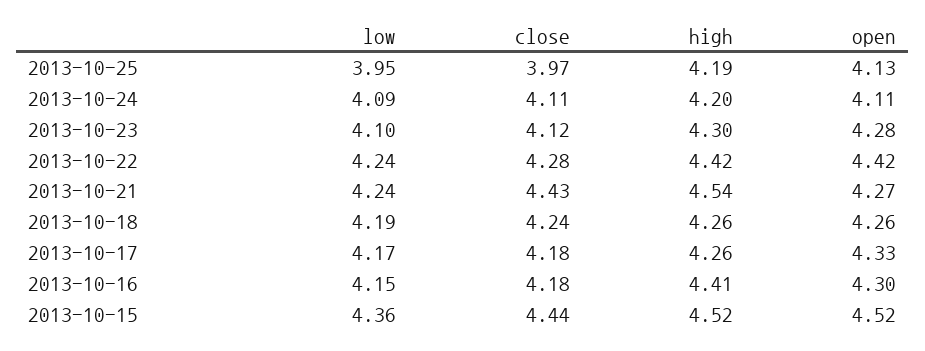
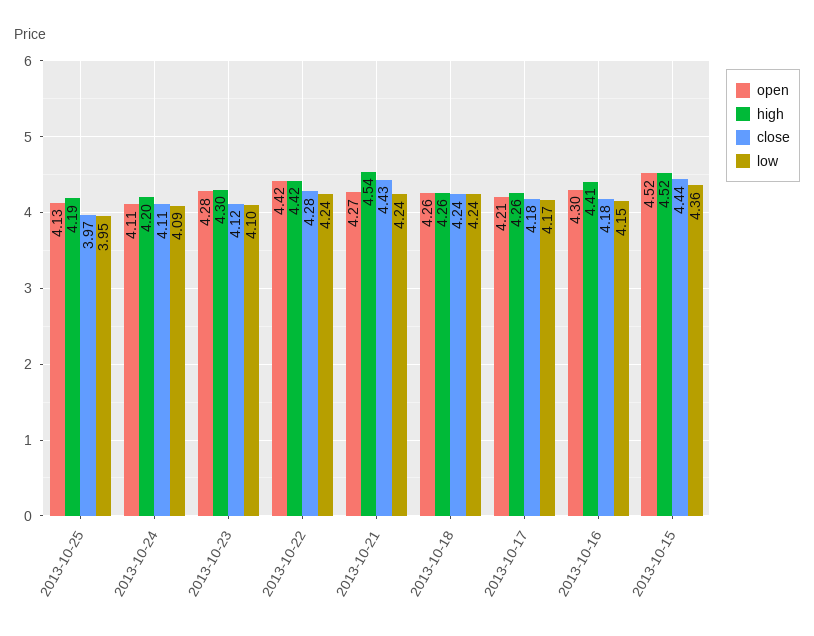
  {
    "low": {
      "2013-10-25": 3.95,
      "2013-10-24": 4.09,
      "2013-10-23": 4.1,
      "2013-10-22": 4.24,
      "2013-10-21": 4.24,
-     "2013-10-18": 4.19,
+     "2013-10-18": 4.24,
      "2013-10-17": 4.17,
      "2013-10-16": 4.15,
      "2013-10-15": 4.36
    },
    "close": {
      "2013-10-25": 3.97,
      "2013-10-24": 4.11,
      "2013-10-23": 4.12,
      "2013-10-22": 4.28,
      "2013-10-21": 4.43,
      "2013-10-18": 4.24,
      "2013-10-17": 4.18,
      "2013-10-16": 4.18,
      "2013-10-15": 4.44
    },
    "high": {
      "2013-10-25": 4.19,
      "2013-10-24": 4.2,
      "2013-10-23": 4.3,
      "2013-10-22": 4.42,
      "2013-10-21": 4.54,
      "2013-10-18": 4.26,
      "2013-10-17": 4.26,
      "2013-10-16": 4.41,
      "2013-10-15": 4.52
    },
    "open": {
      "2013-10-25": 4.13,
      "2013-10-24": 4.11,
      "2013-10-23": 4.28,
      "2013-10-22": 4.42,
      "2013-10-21": 4.27,
      "2013-10-18": 4.26,
-     "2013-10-17": 4.33,
+     "2013-10-17": 4.21,
      "2013-10-16": 4.3,
      "2013-10-15": 4.52
    }
  }

